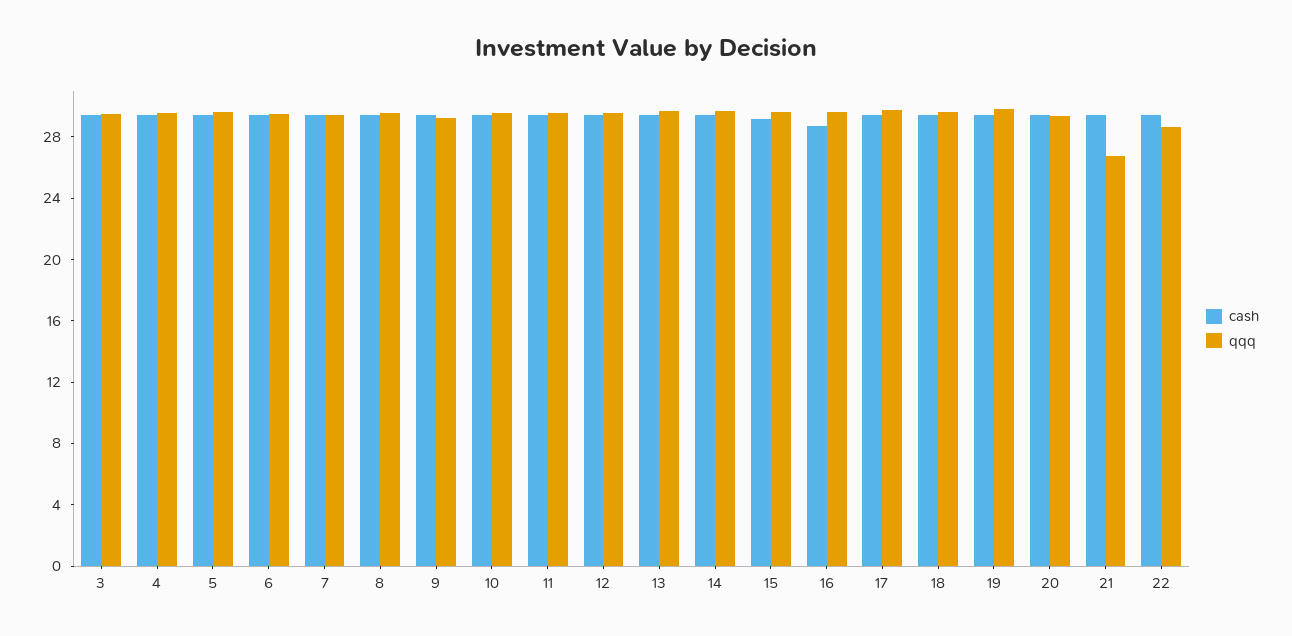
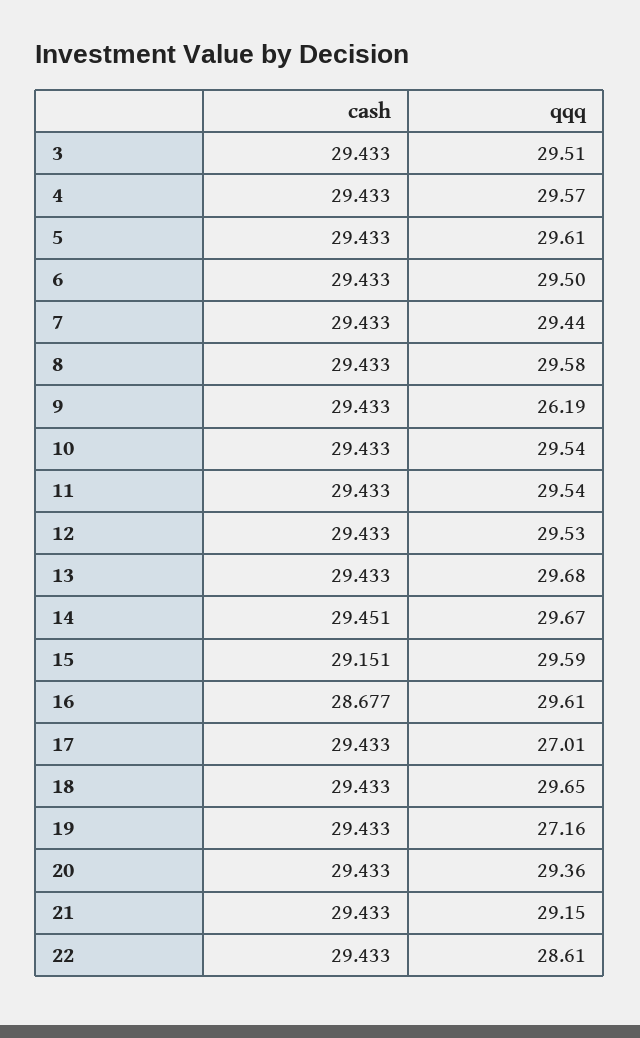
  {
    "cash": {
      "3": 29.433,
      "4": 29.433,
      "5": 29.433,
      "6": 29.433,
      "7": 29.433,
      "8": 29.433,
      "9": 29.433,
      "10": 29.433,
      "11": 29.433,
      "12": 29.433,
      "13": 29.433,
      "14": 29.451,
      "15": 29.151,
      "16": 28.677,
      "17": 29.433,
      "18": 29.433,
      "19": 29.433,
      "20": 29.433,
      "21": 29.433,
      "22": 29.433
    },
    "qqq": {
      "3": 29.51,
      "4": 29.57,
      "5": 29.61,
      "6": 29.5,
      "7": 29.44,
      "8": 29.58,
-     "9": 29,
+     "9": 26.19,
      "10": 29.54,
      "11": 29.54,
      "12": 29.53,
      "13": 29.68,
      "14": 29.67,
      "15": 29.59,
      "16": 29.61,
-     "17": 30,
+     "17": 27.01,
      "18": 29.65,
-     "19": 30,
+     "19": 27.16,
      "20": 29.36,
-     "21": 27,
+     "21": 29.15,
      "22": 28.61
    }
  }

